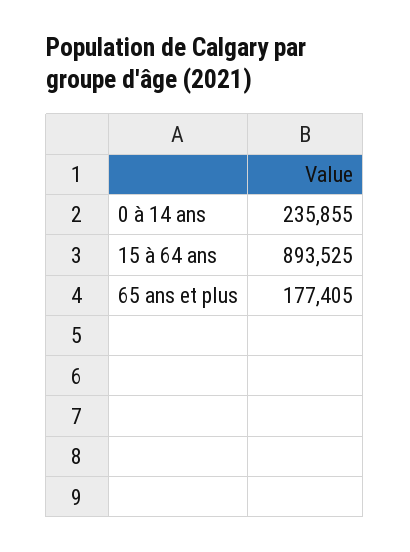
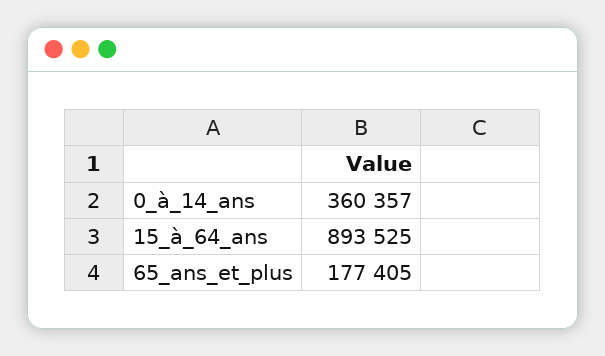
  {
-   "0 à 14 ans": 235855,
+   "0 à 14 ans": 360357,
    "15 à 64 ans": 893525,
    "65 ans et plus": 177405
  }

